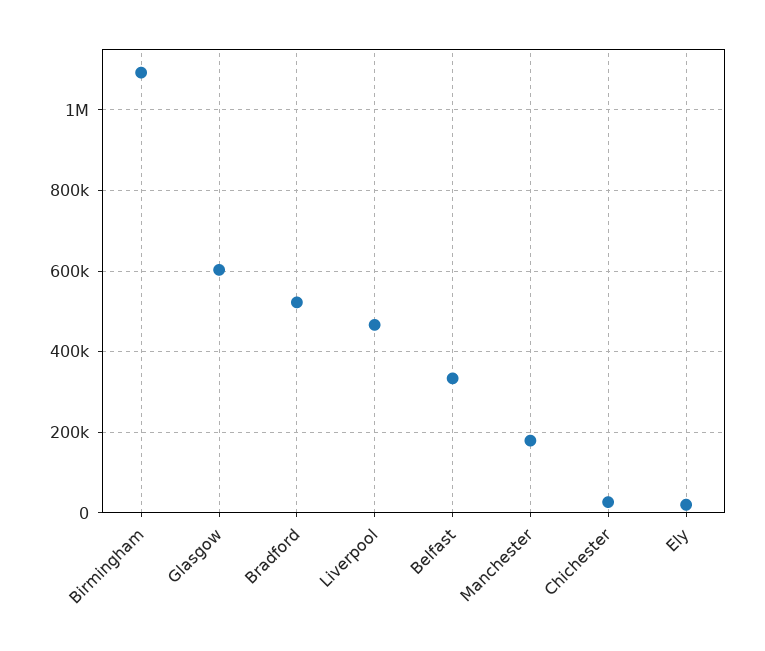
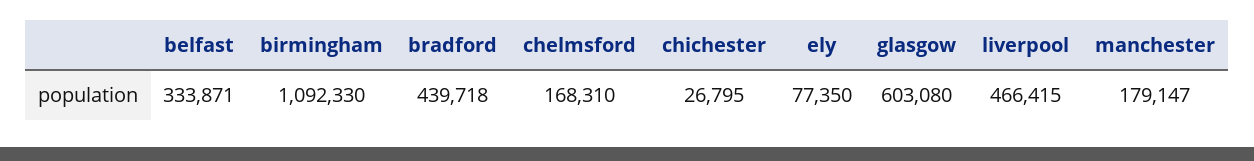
  {
    "Birmingham": 1092330,
    "Glasgow": 603080,
-   "Bradford": 520000,
+   "Bradford": 439718,
    "Liverpool": 466415,
    "Belfast": 333871,
    "Manchester": 179147,
    "Chichester": 26795,
-   "Ely": 20000
+   "Ely": 77350,
+   "chelmsford": 168310
  }

